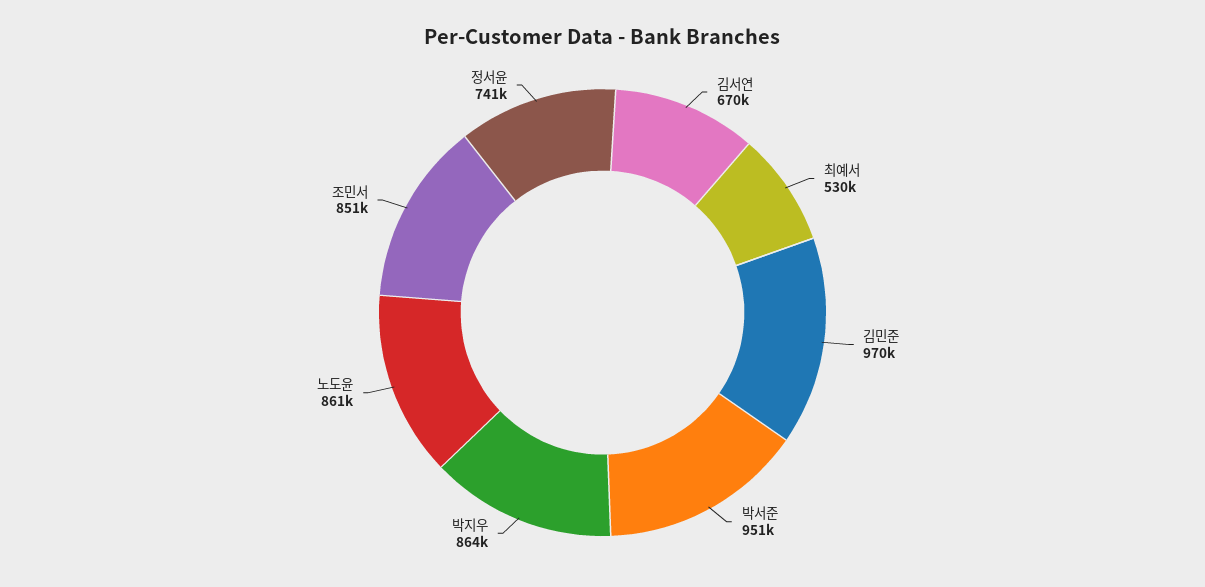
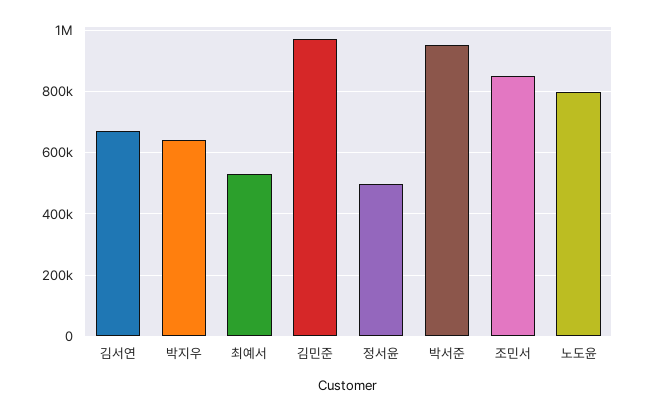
  {
    "김서연": 670000,
    "최예서": 530000,
    "김민준": 970000,
    "박서준": 951000,
-   "박지우": 864000,
+   "박지우": 640000,
-   "노도윤": 861000,
+   "노도윤": 800000,
    "조민서": 851000,
-   "정서윤": 741000
+   "정서윤": 500000
  }

